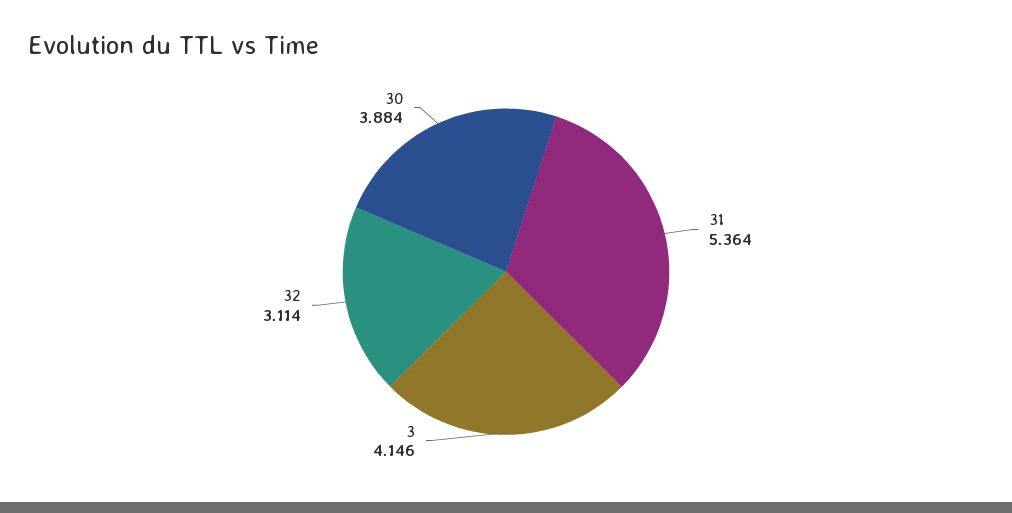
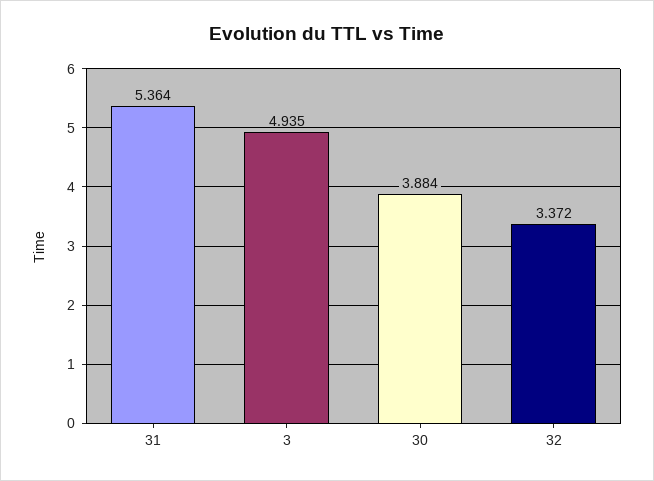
  {
    "31": 5.364,
-   "3": 4.146,
+   "3": 4.935,
-   "32": 3.114,
+   "32": 3.372,
    "30": 3.884
  }

